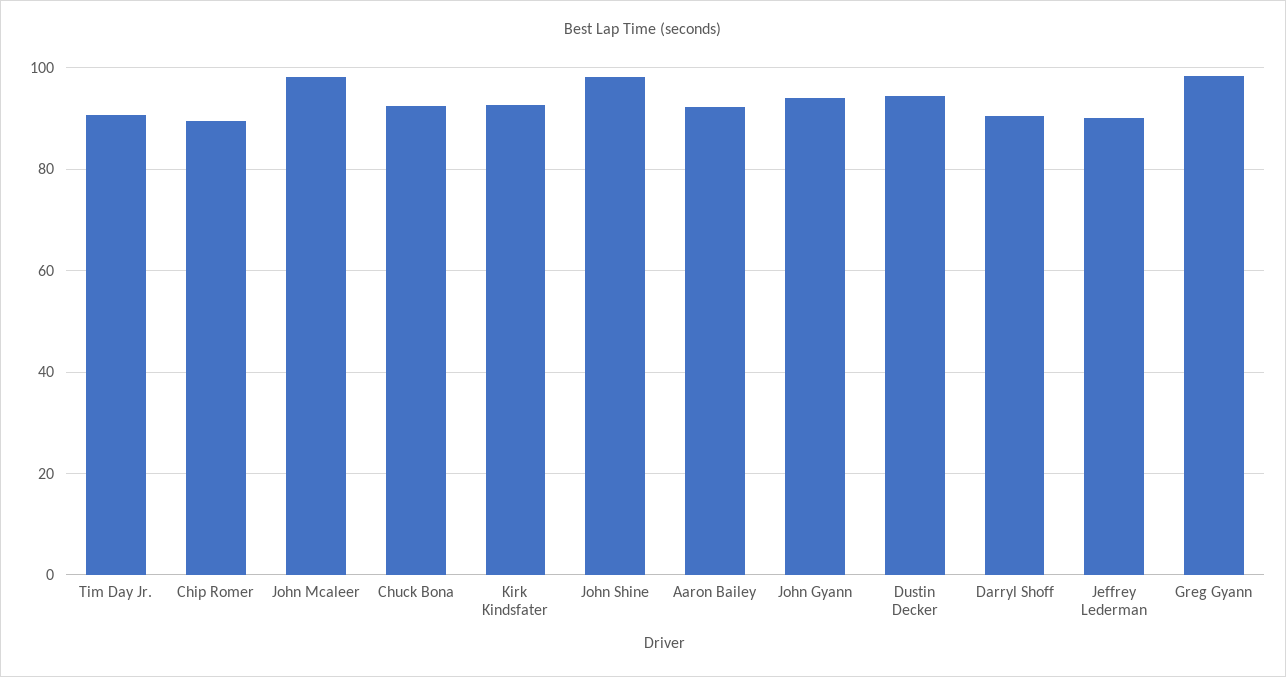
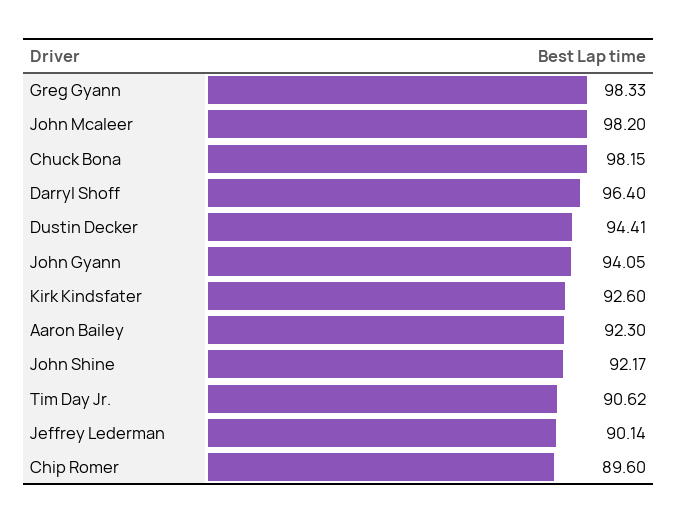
  {
    "Tim Day Jr.": 90.62,
    "Chip Romer": 89.6,
    "John Mcaleer": 98.2,
-   "Chuck Bona": 92,
+   "Chuck Bona": 98.15,
    "Kirk Kindsfater": 92.6,
-   "John Shine": 98,
+   "John Shine": 92.17,
    "Aaron Bailey": 92.3,
    "John Gyann": 94.05,
    "Dustin Decker": 94.41,
-   "Darryl Shoff": 90,
+   "Darryl Shoff": 96.4,
    "Jeffrey Lederman": 90.14,
    "Greg Gyann": 98.33
  }

